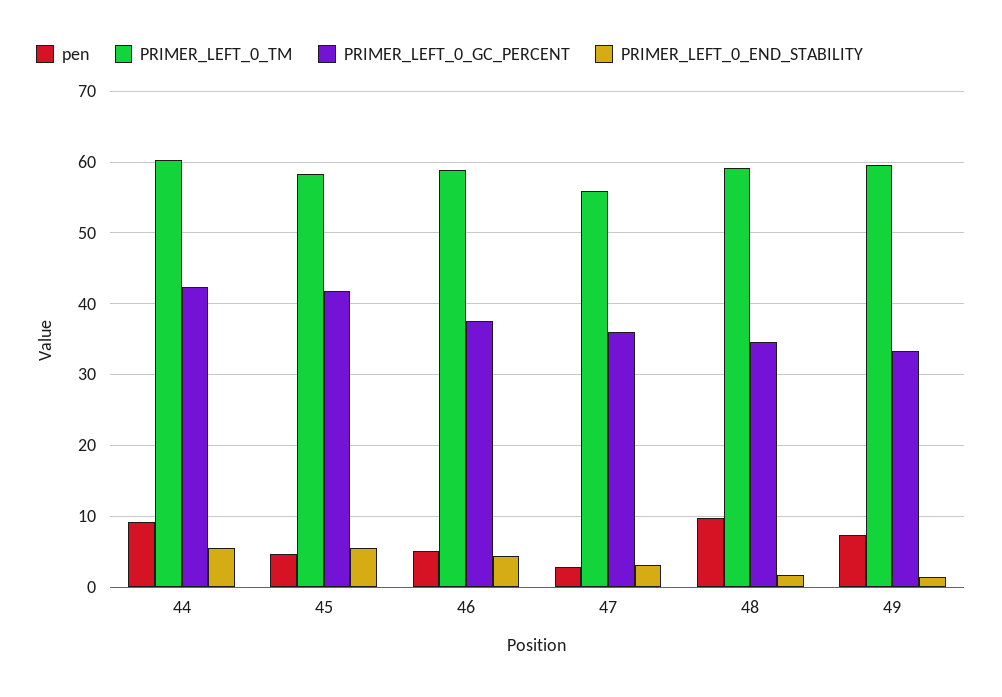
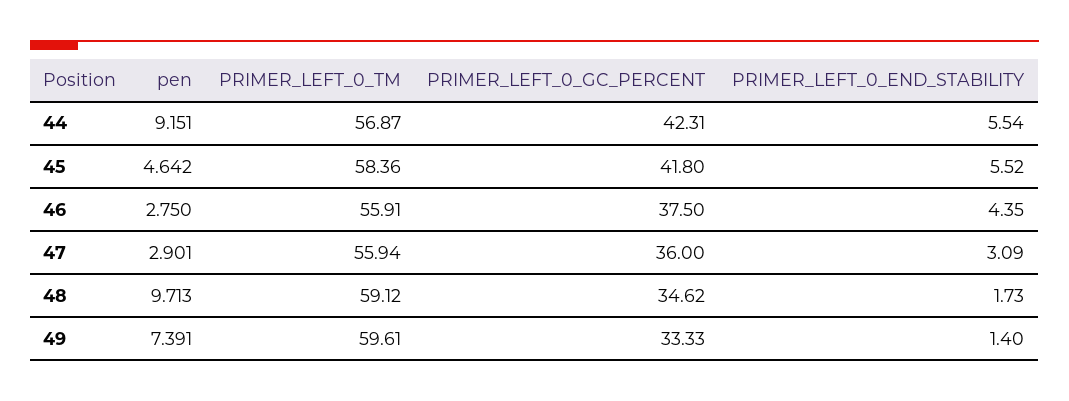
  {
    "pen": {
      "44": 9.151,
      "45": 4.642,
-     "46": 5,
+     "46": 2.75,
      "47": 2.901,
      "48": 9.713,
      "49": 7.391
    },
    "PRIMER_LEFT_0_TM": {
-     "44": 60,
+     "44": 56.87,
      "45": 58.36,
-     "46": 59,
+     "46": 55.91,
      "47": 55.94,
      "48": 59.12,
      "49": 59.61
    },
    "PRIMER_LEFT_0_GC_PERCENT": {
      "44": 42.31,
      "45": 41.8,
      "46": 37.5,
      "47": 36,
      "48": 34.62,
      "49": 33.33
    },
    "PRIMER_LEFT_0_END_STABILITY": {
      "44": 5.54,
      "45": 5.52,
      "46": 4.35,
      "47": 3.09,
      "48": 1.73,
      "49": 1.4
    }
  }

